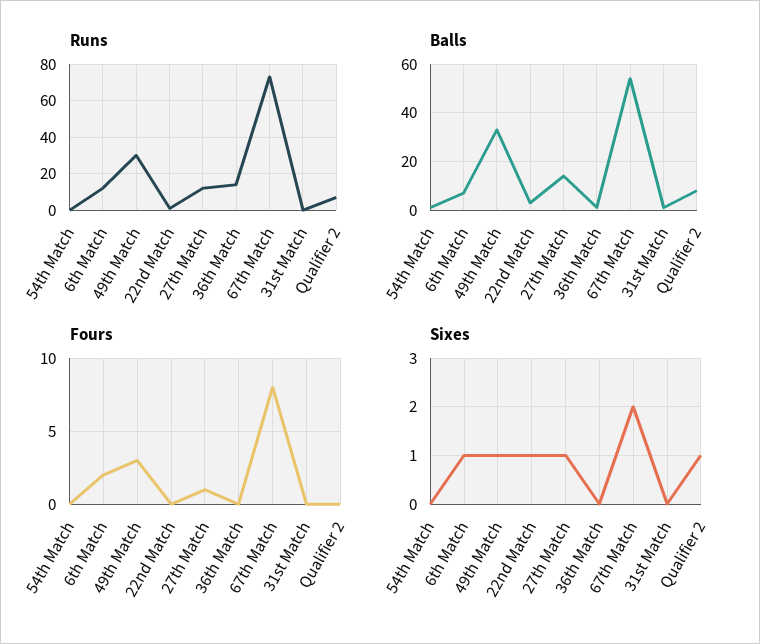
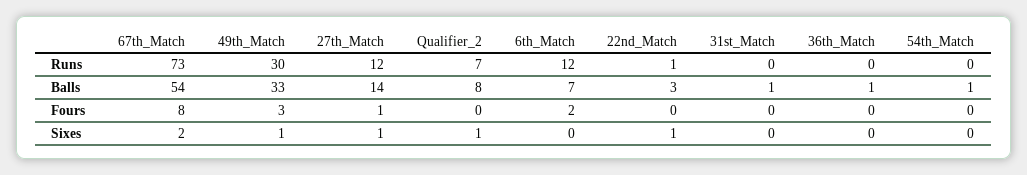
  {
    "Runs": {
      "54th Match": 0,
      "6th Match": 12,
      "49th Match": 30,
      "22nd Match": 1,
      "27th Match": 12,
-     "36th Match": 15,
+     "36th Match": 0,
      "67th Match": 73,
      "31st Match": 0,
      "Qualifier 2": 7
    },
    "Balls": {
      "54th Match": 1,
      "6th Match": 7,
      "49th Match": 33,
      "22nd Match": 3,
      "27th Match": 14,
      "36th Match": 1,
      "67th Match": 54,
      "31st Match": 1,
      "Qualifier 2": 8
    },
    "Fours": {
      "54th Match": 0,
      "6th Match": 2,
      "49th Match": 3,
      "22nd Match": 0,
      "27th Match": 1,
      "36th Match": 0,
      "67th Match": 8,
      "31st Match": 0,
      "Qualifier 2": 0
    },
    "Sixes": {
      "54th Match": 0,
-     "6th Match": 1,
+     "6th Match": 0,
      "49th Match": 1,
      "22nd Match": 1,
      "27th Match": 1,
      "36th Match": 0,
      "67th Match": 2,
      "31st Match": 0,
      "Qualifier 2": 1
    }
  }

